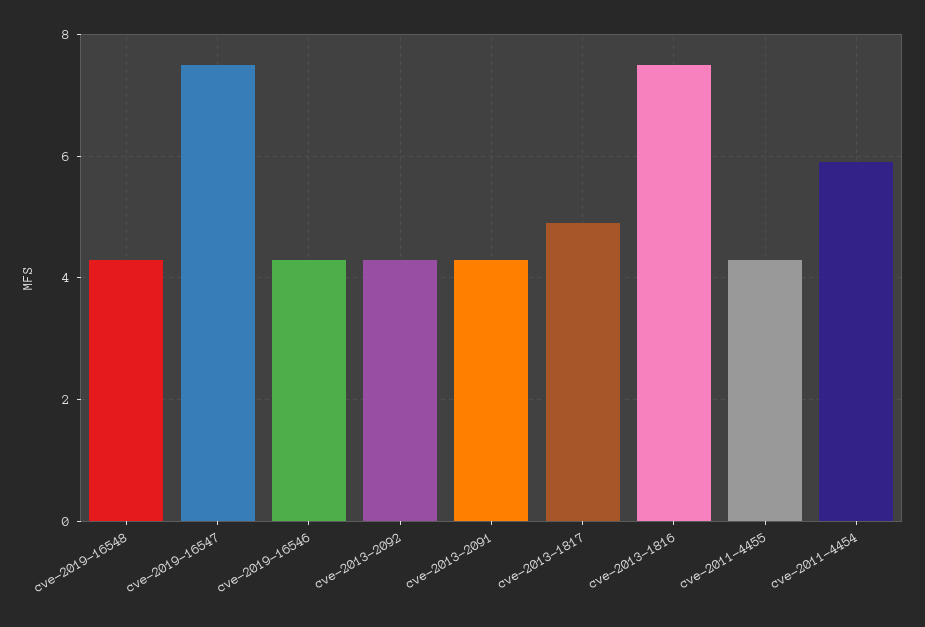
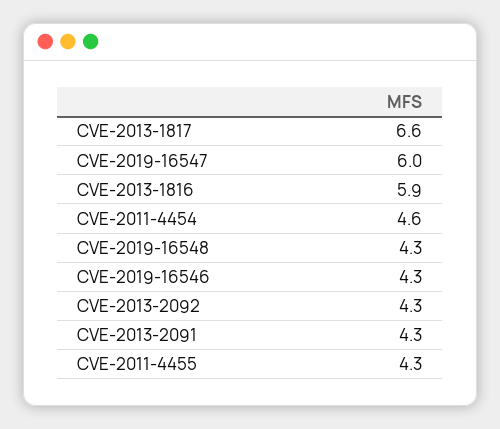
  {
    "cve-2019-16548": 4.3,
-   "cve-2019-16547": 7.5,
+   "cve-2019-16547": 6,
    "cve-2019-16546": 4.3,
    "cve-2013-2092": 4.3,
    "cve-2013-2091": 4.3,
-   "cve-2013-1817": 5,
+   "cve-2013-1817": 6.6,
-   "cve-2013-1816": 7.5,
+   "cve-2013-1816": 5.9,
    "cve-2011-4455": 4.3,
-   "cve-2011-4454": 6
+   "cve-2011-4454": 4.6
  }

